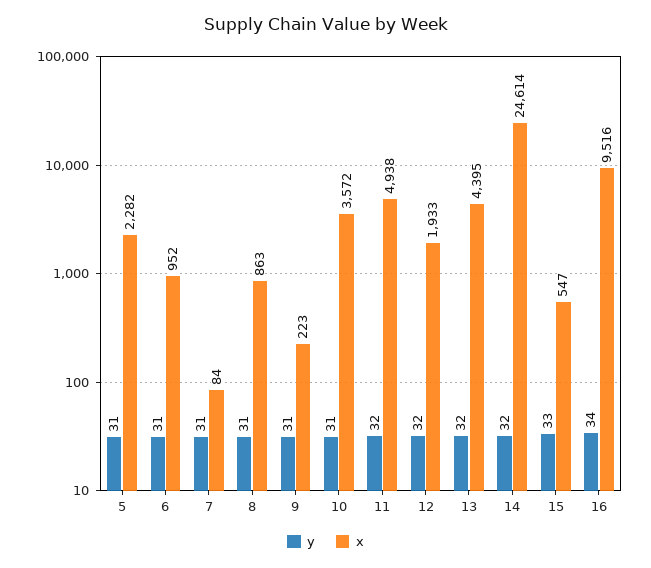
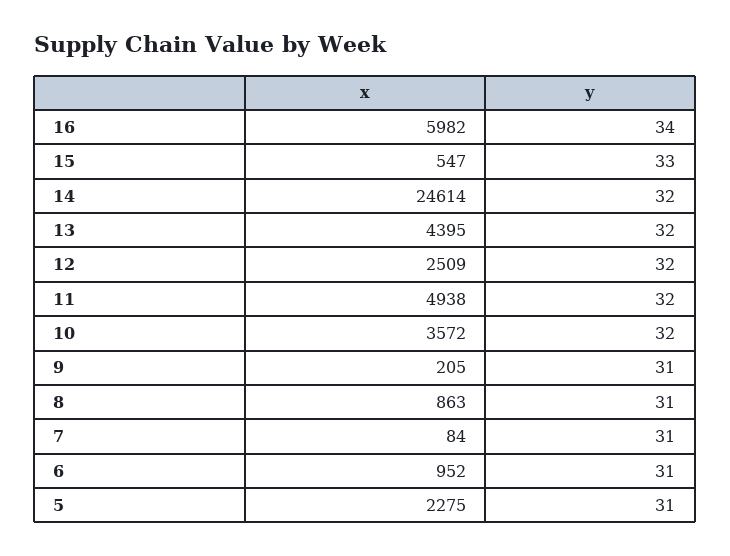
  {
    "y": {
      "5": 31,
      "6": 31,
      "7": 31,
      "8": 31,
      "9": 31,
-     "10": 31,
+     "10": 32,
      "11": 32,
      "12": 32,
      "13": 32,
      "14": 32,
      "15": 33,
      "16": 34
    },
    "x": {
-     "5": 2282,
+     "5": 2275,
      "6": 952,
      "7": 84,
      "8": 863,
-     "9": 223,
+     "9": 205,
      "10": 3572,
      "11": 4938,
-     "12": 1933,
+     "12": 2509,
      "13": 4395,
      "14": 24614,
      "15": 547,
-     "16": 9516
+     "16": 5982
    }
  }

